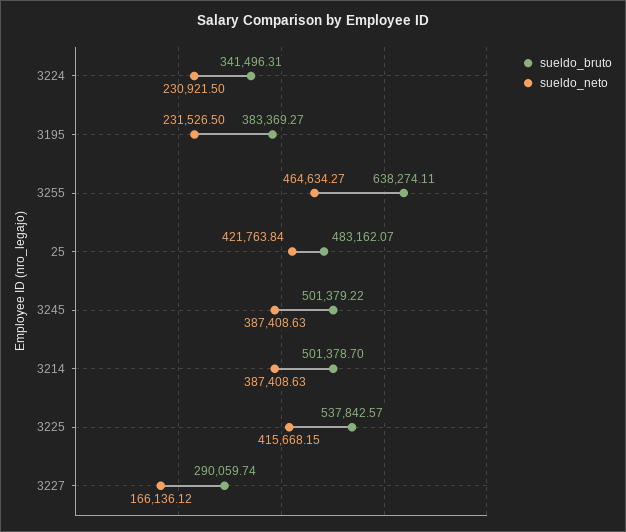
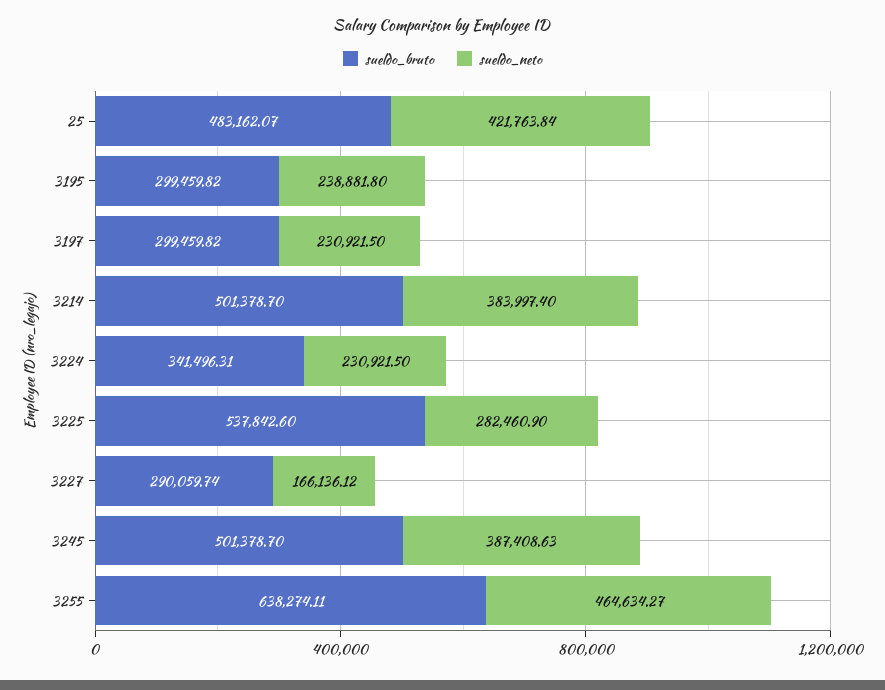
  {
    "sueldo_bruto": {
      "3224": 341496.31,
-     "3195": 383369.27,
+     "3195": 299459.82,
      "3255": 638274.11,
      "25": 483162.07,
-     "3245": 501379.22,
+     "3245": 501378.7,
      "3214": 501378.7,
-     "3225": 537842.57,
+     "3225": 537842.6,
-     "3227": 290059.74
+     "3227": 290059.74,
+     "3197": 299459.82
    },
    "sueldo_neto": {
      "3224": 230921.5,
-     "3195": 231526.5,
+     "3195": 238881.8,
      "3255": 464634.27,
      "25": 421763.84,
      "3245": 387408.63,
-     "3214": 387408.63,
+     "3214": 383997.4,
-     "3225": 415668.15,
+     "3225": 282460.9,
-     "3227": 166136.12
+     "3227": 166136.12,
+     "3197": 230921.5
    }
  }

